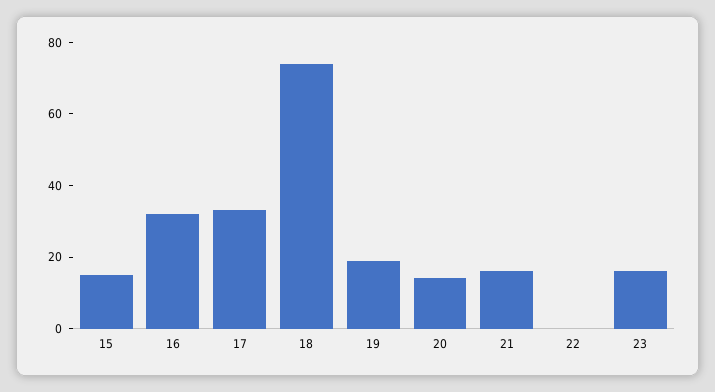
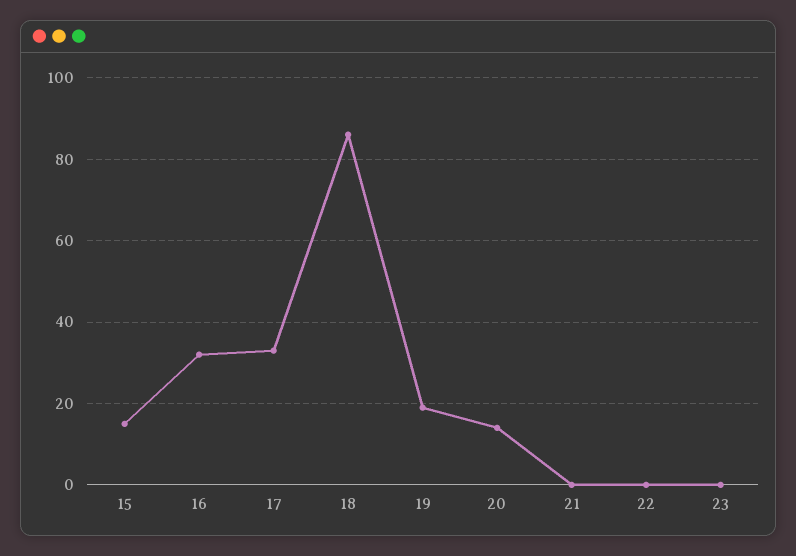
  {
    "15": 15,
    "16": 30,
    "17": 35,
-   "18": 75,
+   "18": 85,
    "19": 20,
    "20": 15,
-   "21": 15,
+   "21": 0,
    "22": 0,
-   "23": 15
+   "23": 0
  }

